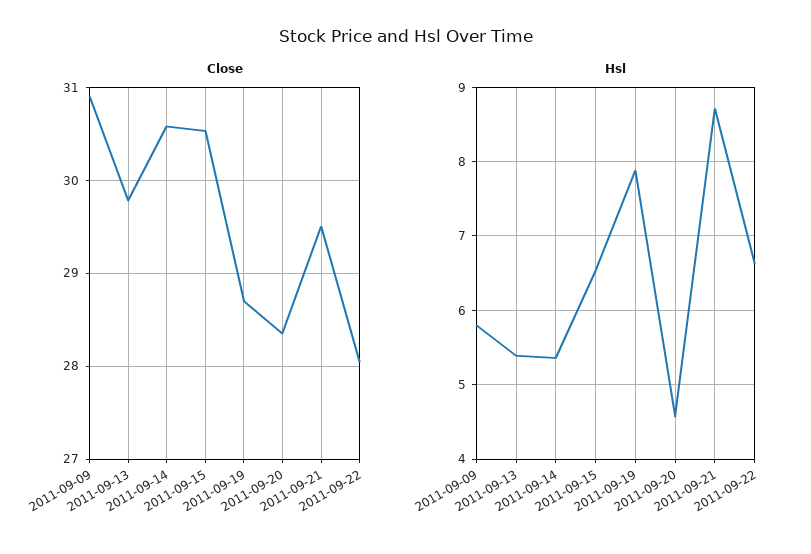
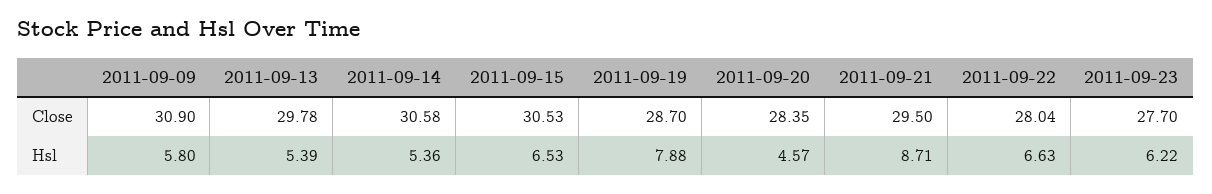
  {
    "Close": {
      "2011-09-09": 30.9,
      "2011-09-13": 29.78,
      "2011-09-14": 30.58,
      "2011-09-15": 30.53,
      "2011-09-19": 28.7,
      "2011-09-20": 28.35,
      "2011-09-21": 29.5,
-     "2011-09-22": 28.04
+     "2011-09-22": 28.04,
+     "2011-09-23": 27.7
    },
    "Hsl": {
      "2011-09-09": 5.8,
      "2011-09-13": 5.39,
      "2011-09-14": 5.36,
      "2011-09-15": 6.53,
      "2011-09-19": 7.88,
      "2011-09-20": 4.57,
      "2011-09-21": 8.71,
-     "2011-09-22": 6.63
+     "2011-09-22": 6.63,
+     "2011-09-23": 6.22
    }
  }

